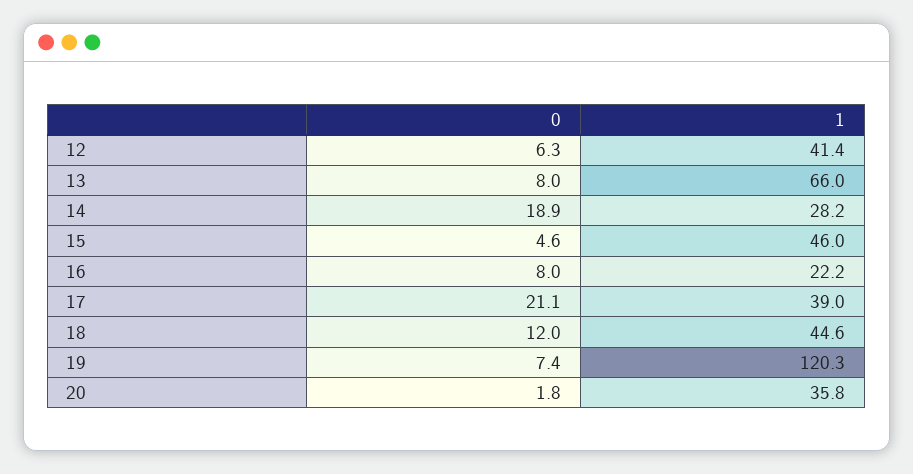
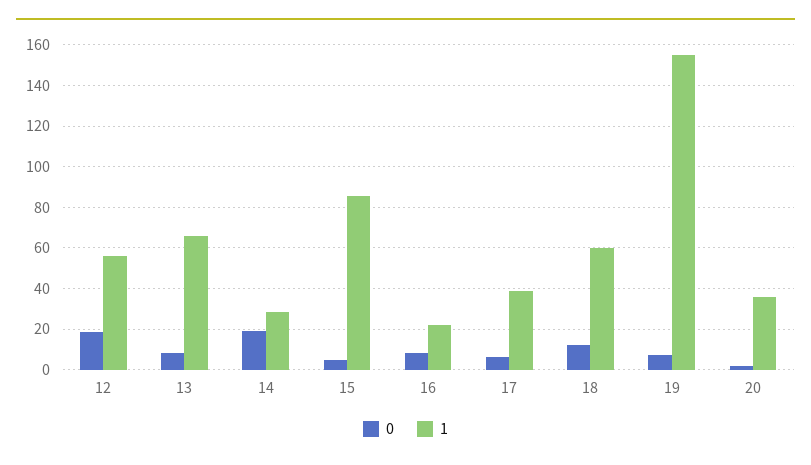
  {
    "0": {
-     "12": 6.3,
+     "12": 20,
      "13": 8,
      "14": 18.9,
      "15": 4.6,
      "16": 8,
-     "17": 21.1,
+     "17": 5,
      "18": 12,
      "19": 7.4,
      "20": 1.8
    },
    "1": {
-     "12": 41.4,
+     "12": 55,
      "13": 66,
      "14": 28.2,
-     "15": 46,
+     "15": 85,
      "16": 22.2,
      "17": 39,
-     "18": 44.6,
+     "18": 60,
-     "19": 120.3,
+     "19": 155,
      "20": 35.8
    }
  }

